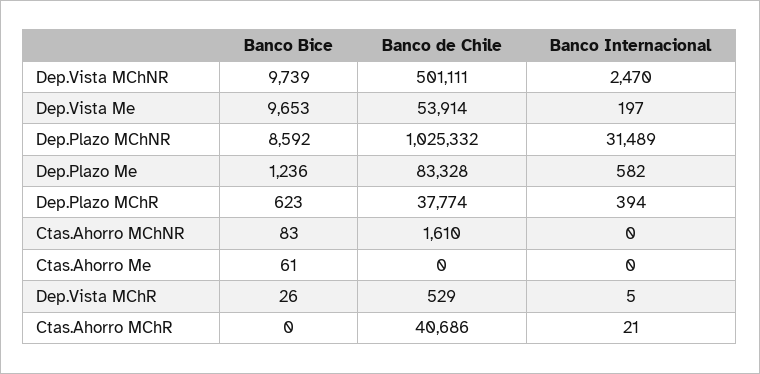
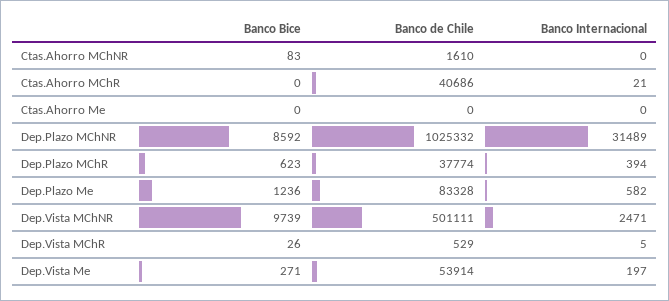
  {
    "Banco Bice": {
      "Dep.Vista MChNR": 9739,
-     "Dep.Vista Me": 9653,
+     "Dep.Vista Me": 271,
      "Dep.Plazo MChNR": 8592,
      "Dep.Plazo Me": 1236,
      "Dep.Plazo MChR": 623,
      "Ctas.Ahorro MChNR": 83,
-     "Ctas.Ahorro Me": 61,
+     "Ctas.Ahorro Me": 0,
      "Dep.Vista MChR": 26,
      "Ctas.Ahorro MChR": 0
    },
    "Banco de Chile": {
      "Dep.Vista MChNR": 501111,
      "Dep.Vista Me": 53914,
      "Dep.Plazo MChNR": 1025332,
      "Dep.Plazo Me": 83328,
      "Dep.Plazo MChR": 37774,
      "Ctas.Ahorro MChNR": 1610,
      "Ctas.Ahorro Me": 0,
      "Dep.Vista MChR": 529,
      "Ctas.Ahorro MChR": 40686
    },
    "Banco Internacional": {
-     "Dep.Vista MChNR": 2470,
+     "Dep.Vista MChNR": 2471,
      "Dep.Vista Me": 197,
      "Dep.Plazo MChNR": 31489,
      "Dep.Plazo Me": 582,
      "Dep.Plazo MChR": 394,
      "Ctas.Ahorro MChNR": 0,
      "Ctas.Ahorro Me": 0,
      "Dep.Vista MChR": 5,
      "Ctas.Ahorro MChR": 21
    }
  }

